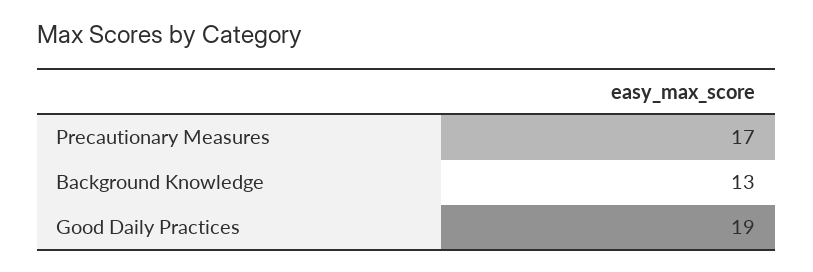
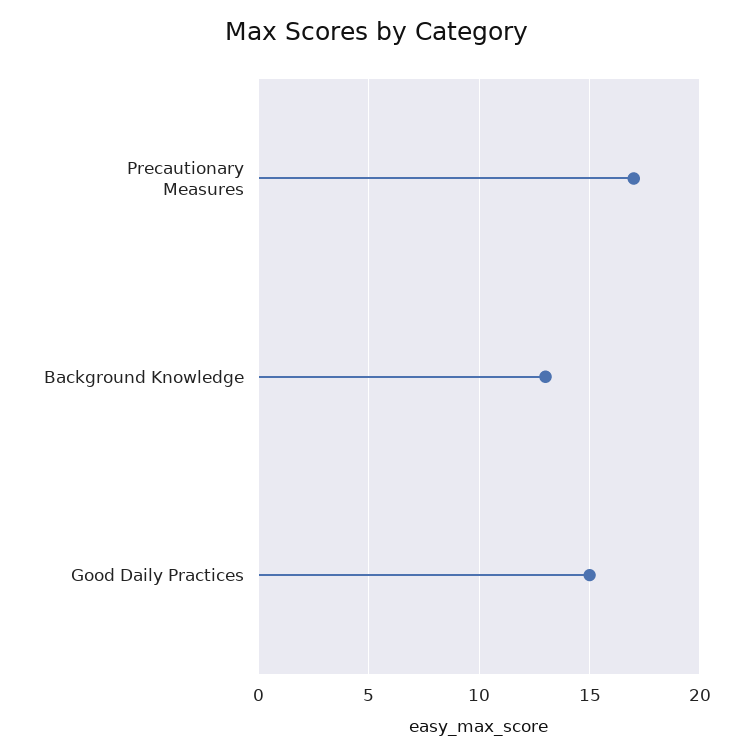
  {
    "Precautionary Measures": 17,
    "Background Knowledge": 13,
-   "Good Daily Practices": 19
+   "Good Daily Practices": 15
  }

